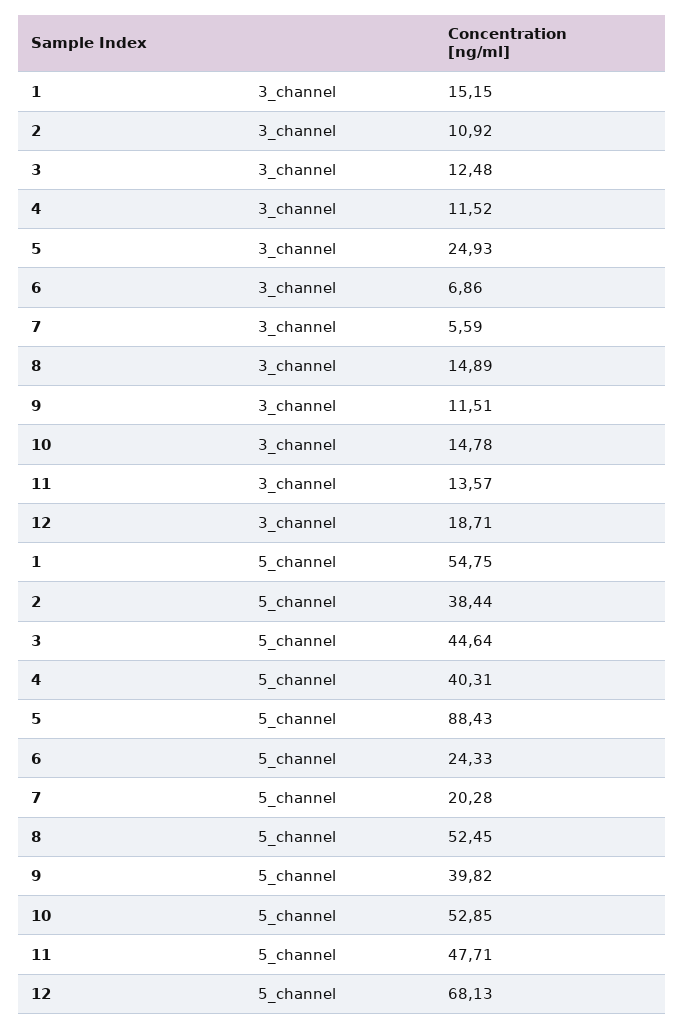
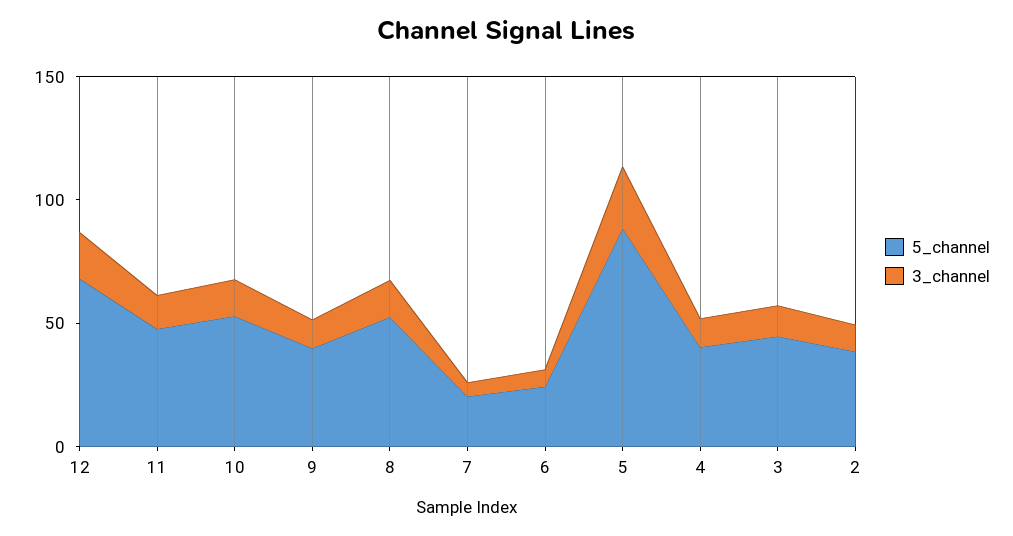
  {
    "3_channel": {
-     "1": 15.15,
      "2": 10.92,
      "3": 12.48,
      "4": 11.52,
      "5": 24.93,
      "6": 6.86,
      "7": 5.59,
      "8": 14.89,
      "9": 11.51,
      "10": 14.78,
      "11": 13.57,
      "12": 18.71
    },
    "5_channel": {
-     "1": 54.75,
      "2": 38.44,
      "3": 44.64,
      "4": 40.31,
      "5": 88.43,
      "6": 24.33,
      "7": 20.28,
      "8": 52.45,
      "9": 39.82,
      "10": 52.85,
      "11": 47.71,
      "12": 68.13
    }
  }

